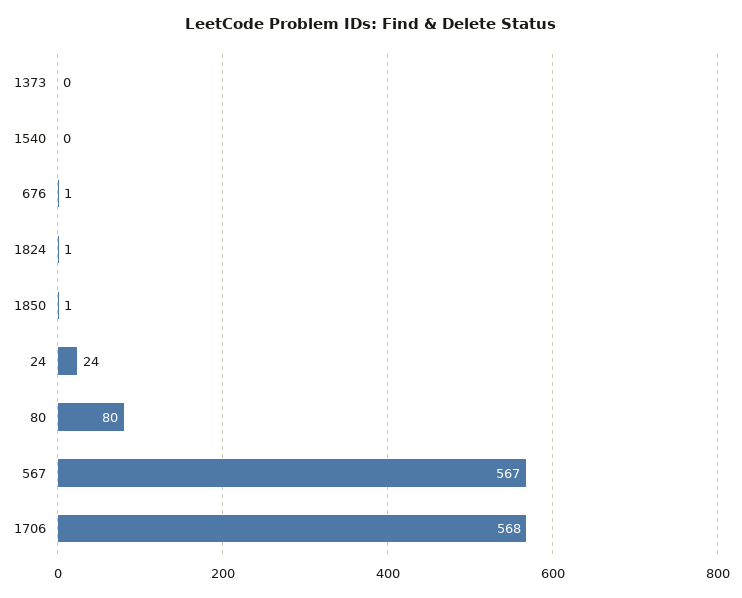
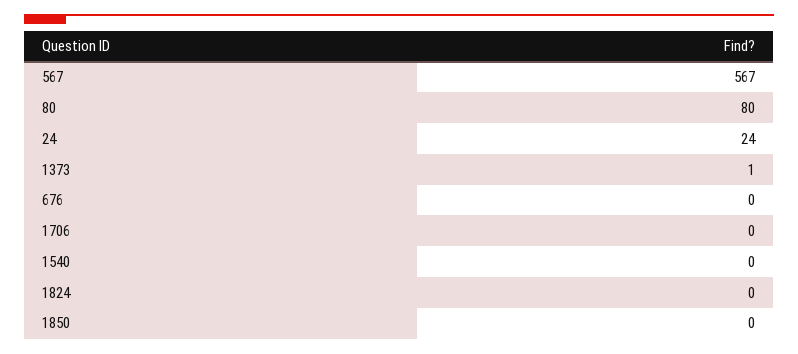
  {
-   "1373": 0,
+   "1373": 1,
    "1540": 0,
-   "676": 1,
+   "676": 0,
-   "1824": 1,
+   "1824": 0,
-   "1850": 1,
+   "1850": 0,
    "24": 24,
    "80": 80,
    "567": 567,
-   "1706": 568
+   "1706": 0
  }

